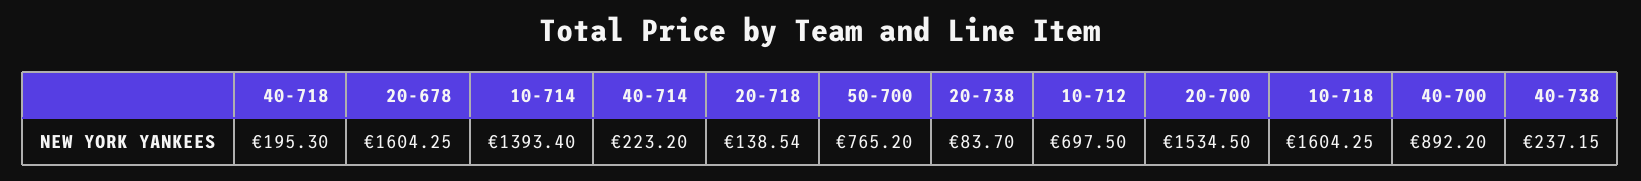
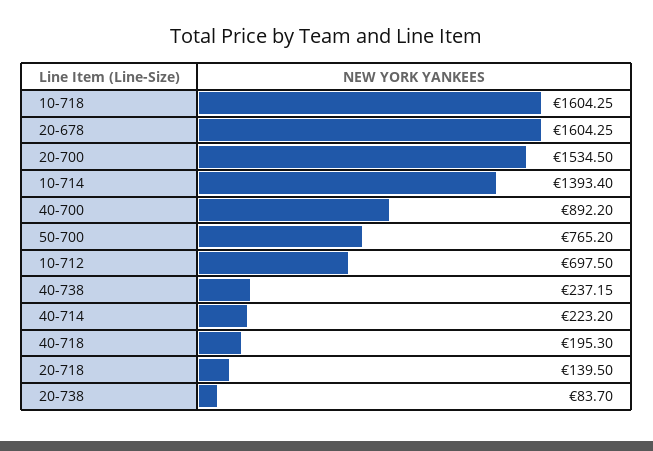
  {
    "40-718": 195.3,
    "20-678": 1604.25,
    "10-714": 1393.4,
    "40-714": 223.2,
-   "20-718": 138.54,
+   "20-718": 139.5,
    "50-700": 765.2,
    "20-738": 83.7,
    "10-712": 697.5,
    "20-700": 1534.5,
    "10-718": 1604.25,
    "40-700": 892.2,
    "40-738": 237.15
  }

